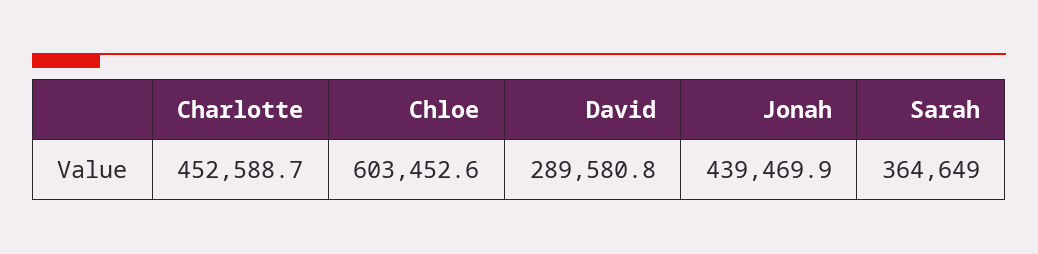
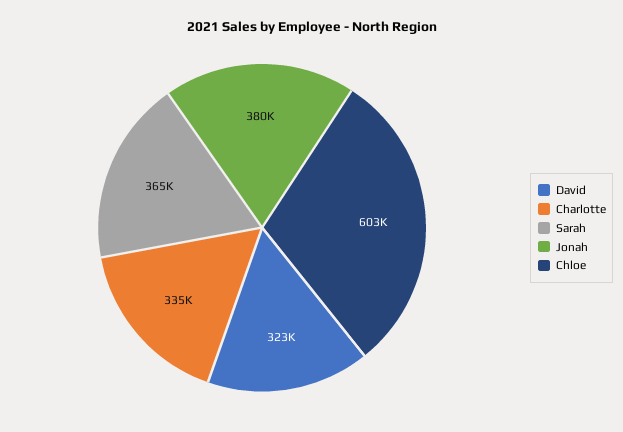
  {
-   "Charlotte": 452588.7,
+   "Charlotte": 335000,
    "Chloe": 603452.6,
-   "David": 289580.8,
+   "David": 323000,
-   "Jonah": 439469.9,
+   "Jonah": 380000,
    "Sarah": 364649
  }

